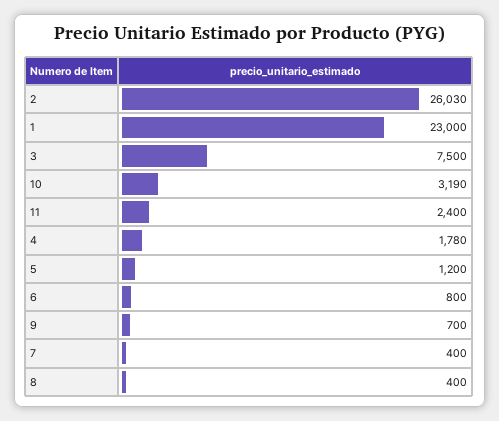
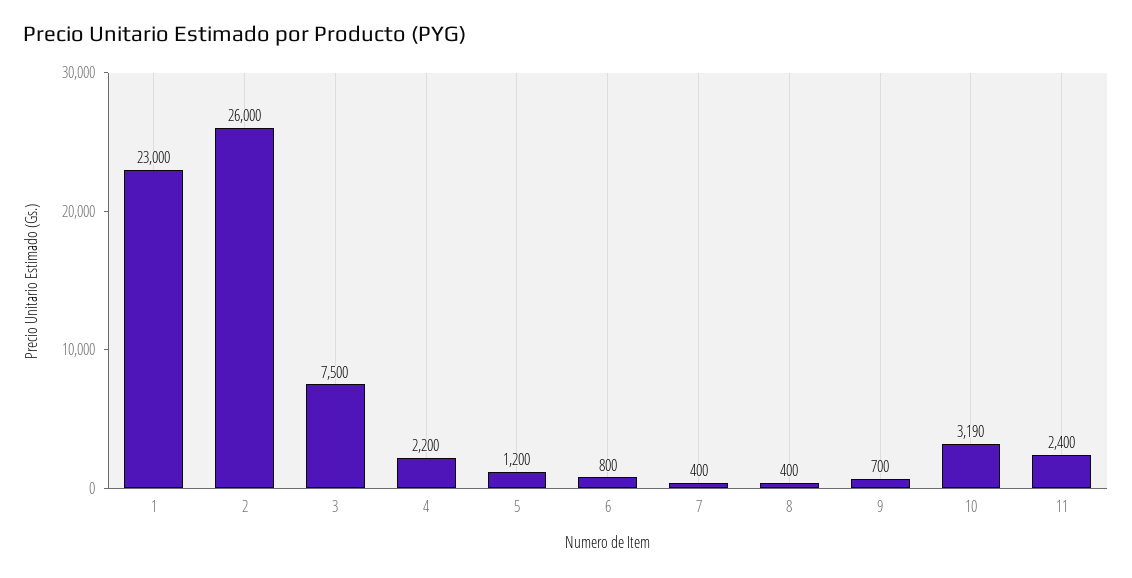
  {
-   "2": 26030,
+   "2": 26000,
    "1": 23000,
    "3": 7500,
    "10": 3190,
    "11": 2400,
-   "4": 1780,
+   "4": 2200,
    "5": 1200,
    "6": 800,
    "9": 700,
    "7": 400,
    "8": 400
  }

